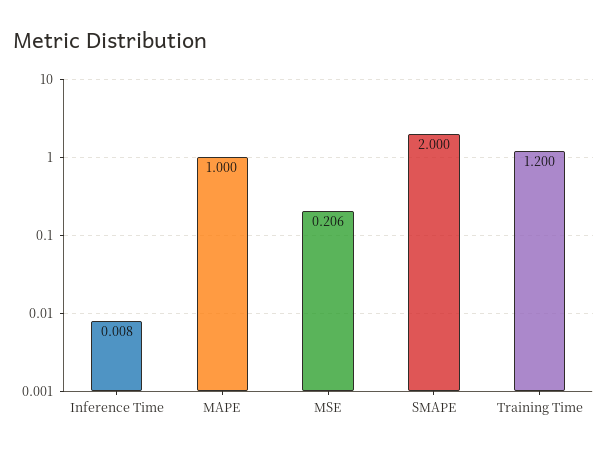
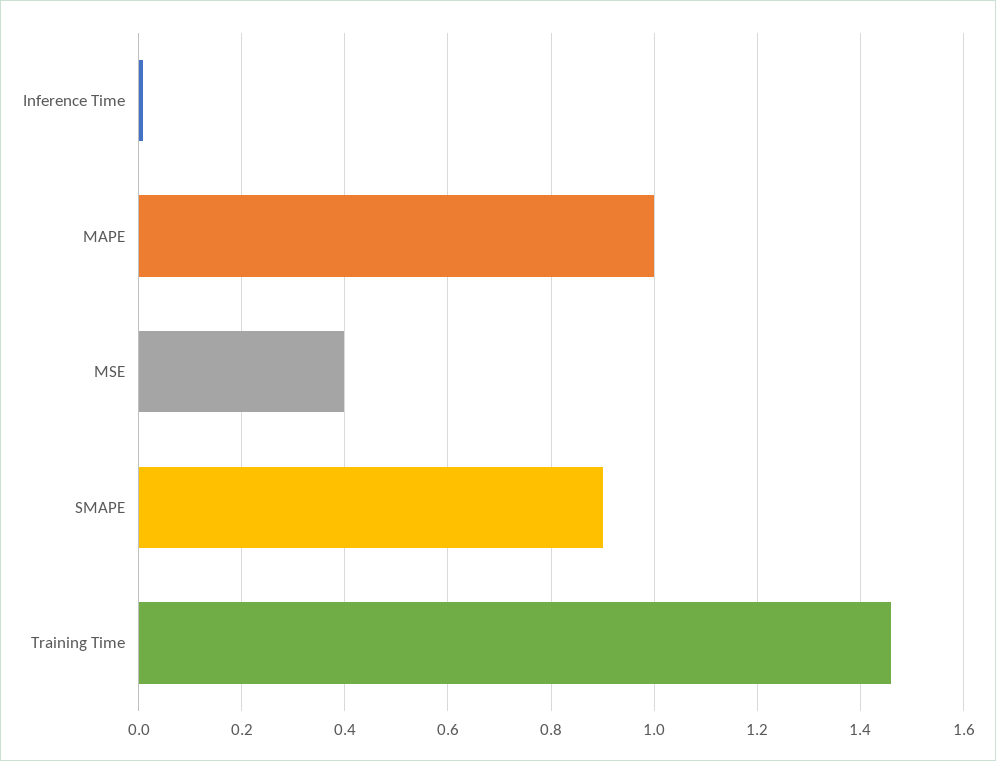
  {
    "Inference Time": 0.008,
    "MAPE": 1,
-   "MSE": 0.206,
+   "MSE": 0.4,
-   "SMAPE": 2,
+   "SMAPE": 0.9,
-   "Training Time": 1.2
+   "Training Time": 1.46
  }

